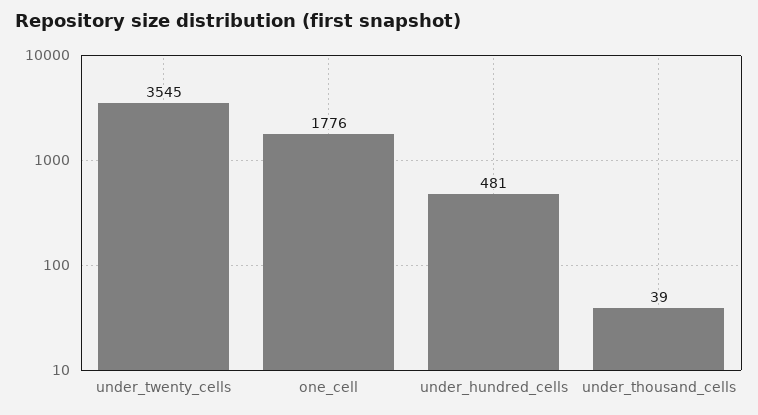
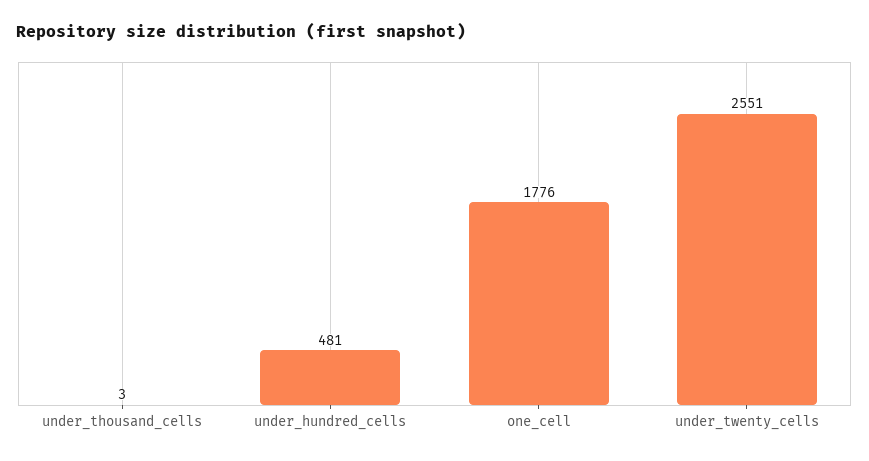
  {
-   "under_twenty_cells": 3545,
+   "under_twenty_cells": 2551,
    "one_cell": 1776,
    "under_hundred_cells": 481,
-   "under_thousand_cells": 39
+   "under_thousand_cells": 3
  }

